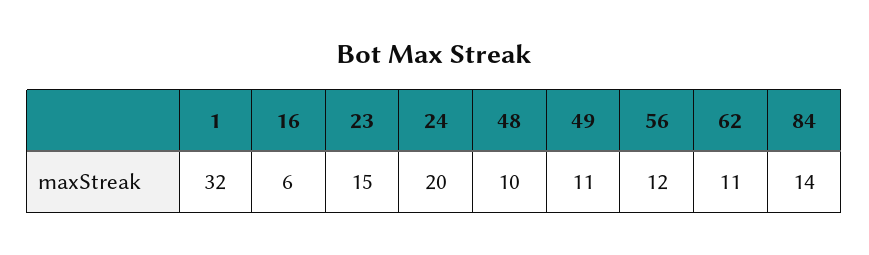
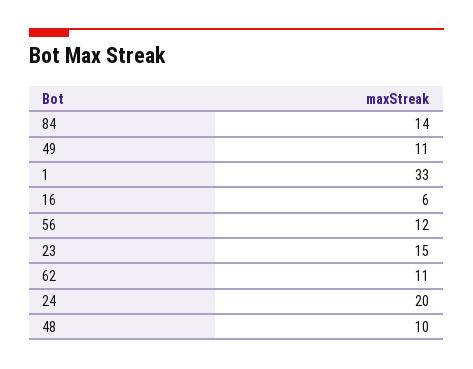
  {
-   "1": 32,
+   "1": 33,
    "16": 6,
    "23": 15,
    "24": 20,
    "48": 10,
    "49": 11,
    "56": 12,
    "62": 11,
    "84": 14
  }

